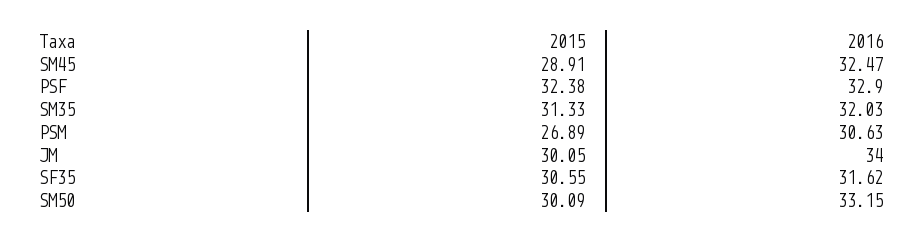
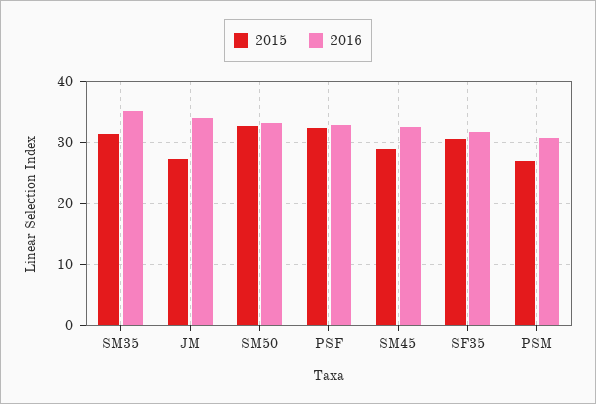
  {
    "2015": {
      "SM45": 28.91,
      "PSF": 32.38,
      "SM35": 31.33,
      "PSM": 26.89,
-     "JM": 30.05,
+     "JM": 27,
      "SF35": 30.55,
-     "SM50": 30.09
+     "SM50": 33
    },
    "2016": {
      "SM45": 32.47,
      "PSF": 32.9,
-     "SM35": 32.03,
+     "SM35": 35,
      "PSM": 30.63,
      "JM": 34,
      "SF35": 31.62,
      "SM50": 33.15
    }
  }

